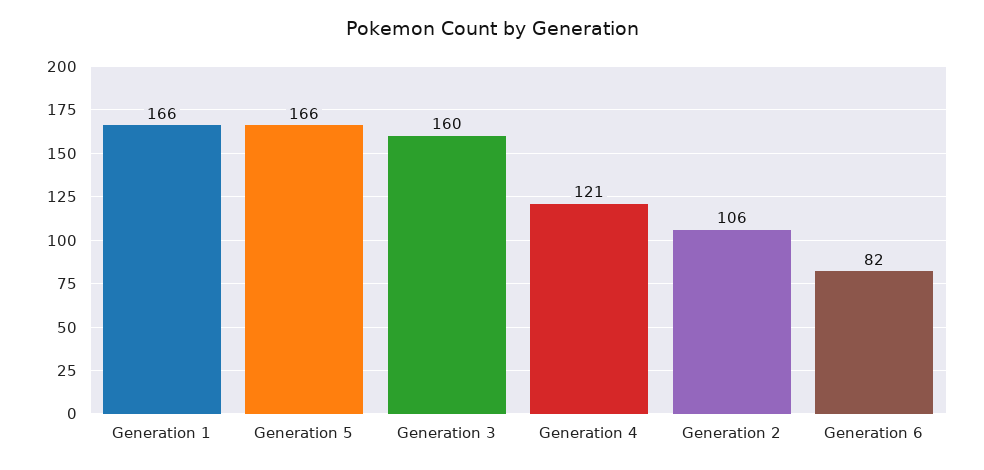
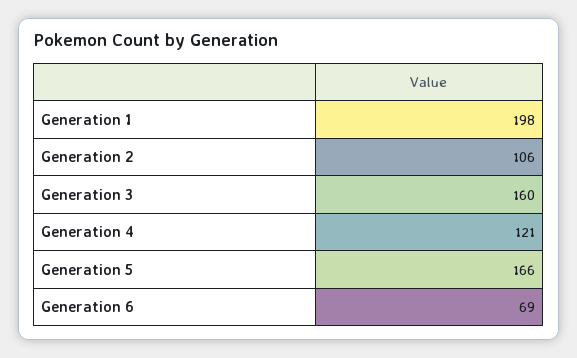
  {
-   "Generation 1": 166,
+   "Generation 1": 198,
    "Generation 5": 166,
    "Generation 3": 160,
    "Generation 4": 121,
    "Generation 2": 106,
-   "Generation 6": 82
+   "Generation 6": 69
  }

